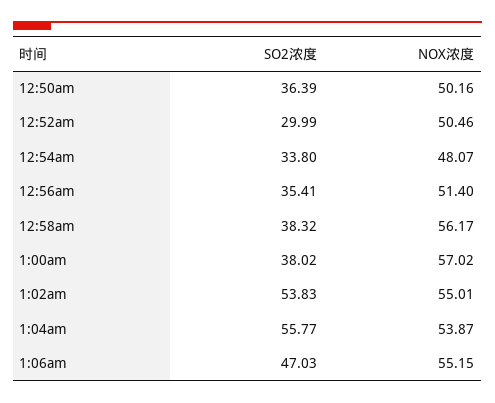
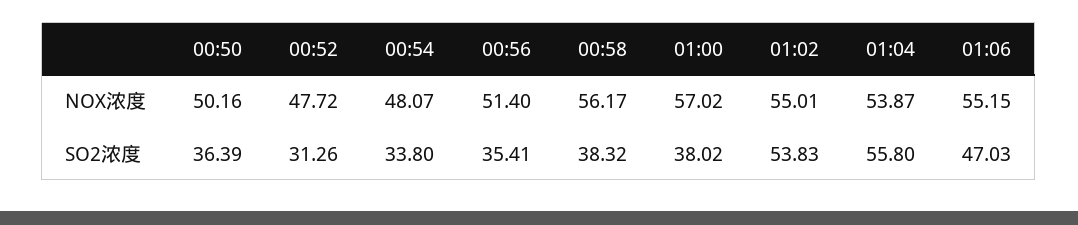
  {
    "SO2浓度": {
      "12:50am": 36.39,
-     "12:52am": 29.99,
+     "12:52am": 31.26,
      "12:54am": 33.8,
      "12:56am": 35.41,
      "12:58am": 38.32,
      "1:00am": 38.02,
      "1:02am": 53.83,
-     "1:04am": 55.77,
+     "1:04am": 55.8,
      "1:06am": 47.03
    },
    "NOX浓度": {
      "12:50am": 50.16,
-     "12:52am": 50.46,
+     "12:52am": 47.72,
      "12:54am": 48.07,
      "12:56am": 51.4,
      "12:58am": 56.17,
      "1:00am": 57.02,
      "1:02am": 55.01,
      "1:04am": 53.87,
      "1:06am": 55.15
    }
  }

